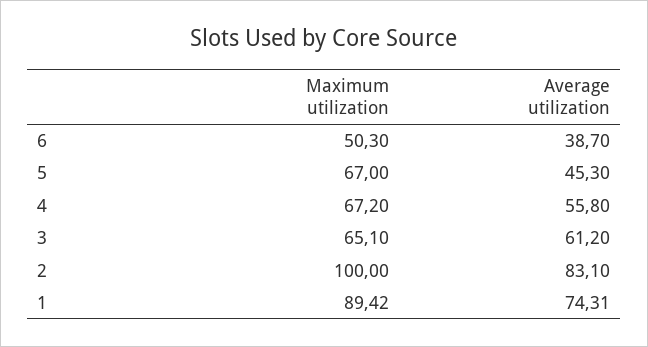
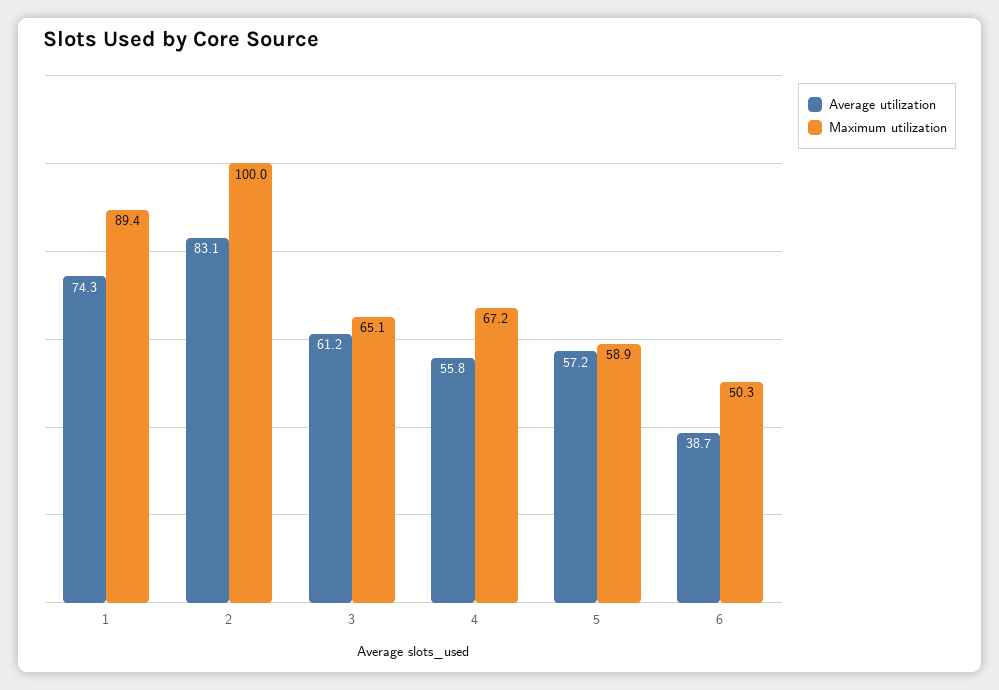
  {
    "Maximum utilization": {
      "6": 50.3,
-     "5": 67,
+     "5": 58.9,
      "4": 67.2,
      "3": 65.1,
      "2": 100,
      "1": 89.42
    },
    "Average utilization": {
      "6": 38.7,
-     "5": 45.3,
+     "5": 57.2,
      "4": 55.8,
      "3": 61.2,
      "2": 83.1,
      "1": 74.31
    }
  }

